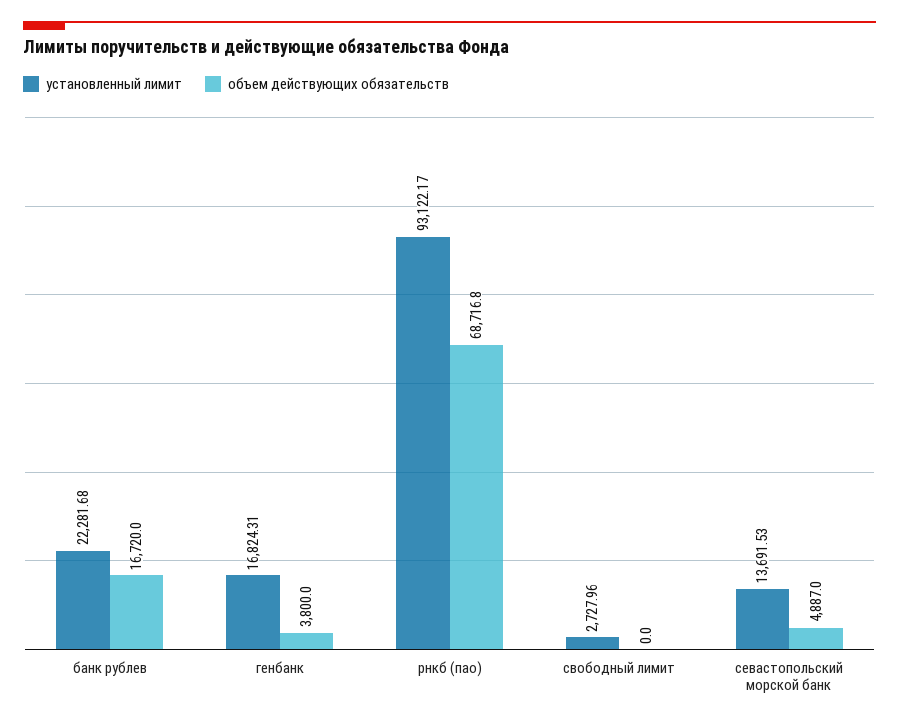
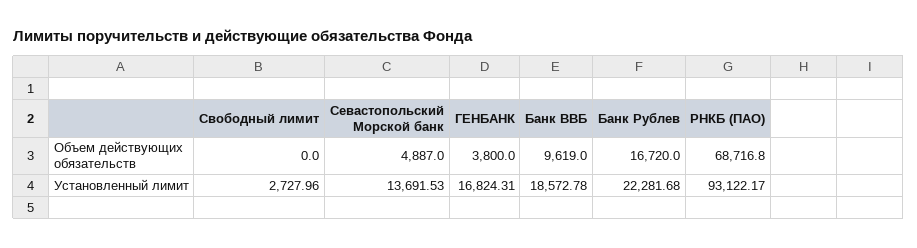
  {
    "установленный лимит": {
      "банк рублев": 22281.68,
      "генбанк": 16824.31,
      "рнкб (пао)": 93122.17,
      "свободный лимит": 2727.96,
-     "севастопольский морской банк": 13691.53
+     "севастопольский морской банк": 13691.53,
+     "Банк ВВБ": 18572.78
    },
    "объем действующих обязательств": {
      "банк рублев": 16720,
      "генбанк": 3800,
      "рнкб (пао)": 68716.8,
      "свободный лимит": 0,
-     "севастопольский морской банк": 4887
+     "севастопольский морской банк": 4887,
+     "Банк ВВБ": 9619
    }
  }

